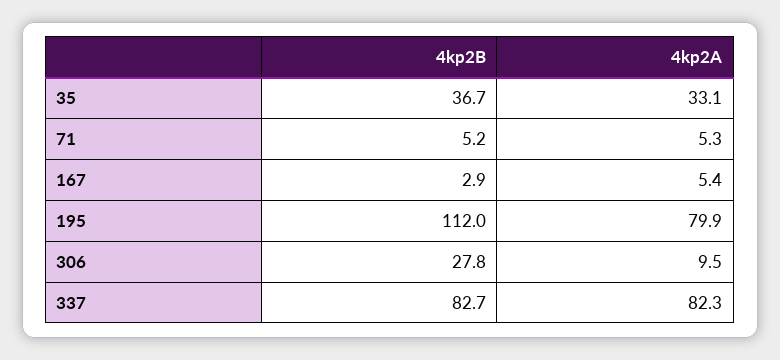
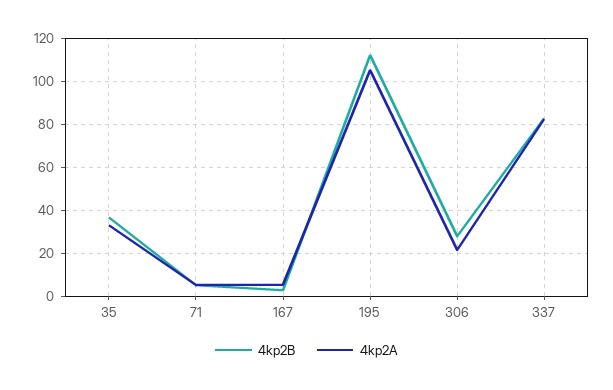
  {
    "4kp2B": {
      "35": 36.7,
      "71": 5.2,
      "167": 2.9,
      "195": 112,
      "306": 27.8,
      "337": 82.7
    },
    "4kp2A": {
      "35": 33.1,
      "71": 5.3,
      "167": 5.4,
-     "195": 79.9,
+     "195": 105,
-     "306": 9.5,
+     "306": 20,
      "337": 82.3
    }
  }

